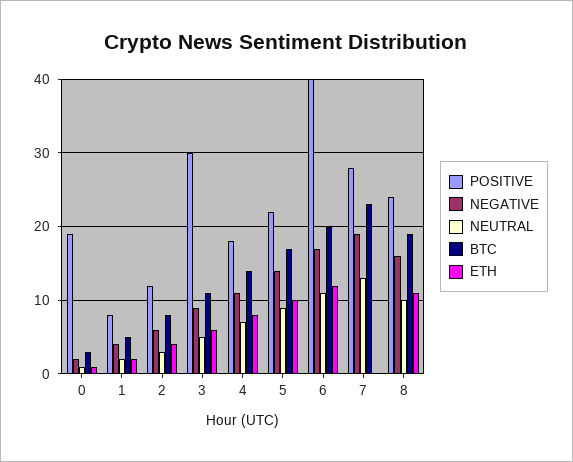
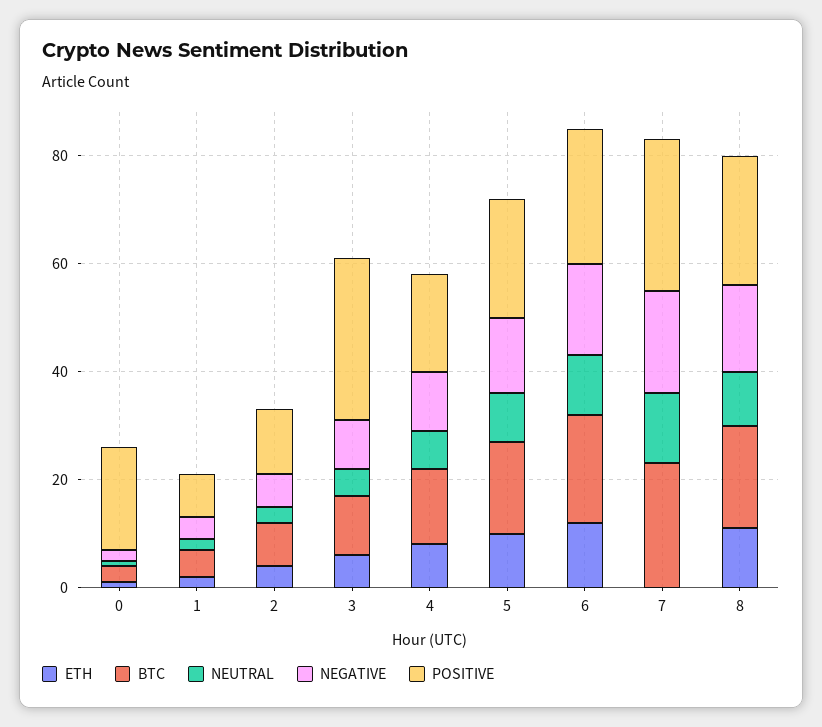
  {
    "POSITIVE": {
      "0": 19,
      "1": 8,
      "2": 12,
      "3": 30,
      "4": 18,
      "5": 22,
-     "6": 40,
+     "6": 25,
      "7": 28,
      "8": 24
    },
    "NEGATIVE": {
      "0": 2,
      "1": 4,
      "2": 6,
      "3": 9,
      "4": 11,
      "5": 14,
      "6": 17,
      "7": 19,
      "8": 16
    },
    "NEUTRAL": {
      "0": 1,
      "1": 2,
      "2": 3,
      "3": 5,
      "4": 7,
      "5": 9,
      "6": 11,
      "7": 13,
      "8": 10
    },
    "BTC": {
      "0": 3,
      "1": 5,
      "2": 8,
      "3": 11,
      "4": 14,
      "5": 17,
      "6": 20,
      "7": 23,
      "8": 19
    },
    "ETH": {
      "0": 1,
      "1": 2,
      "2": 4,
      "3": 6,
      "4": 8,
      "5": 10,
      "6": 12,
      "7": 0,
      "8": 11
    }
  }

